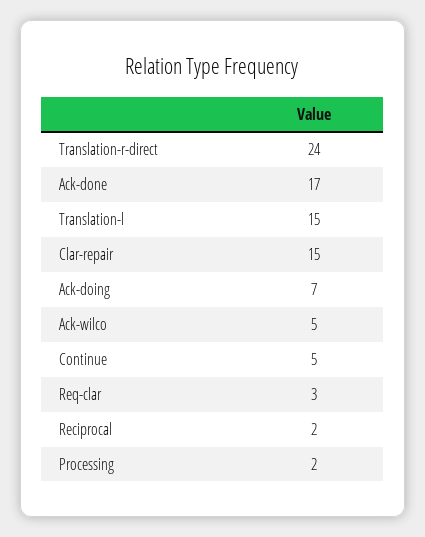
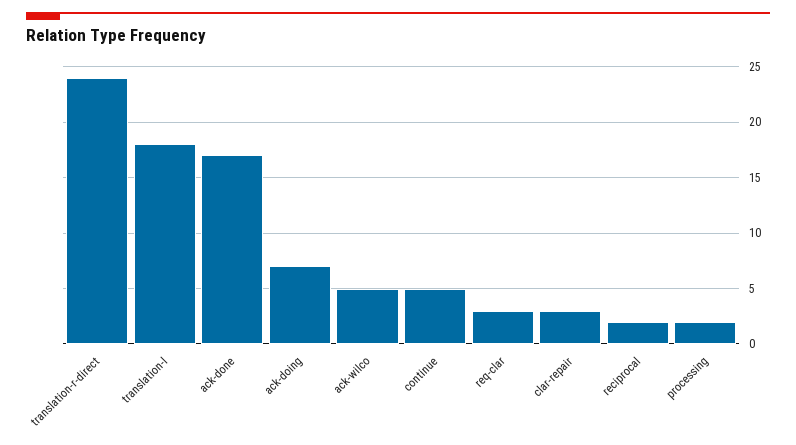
  {
    "Translation-r-direct": 24,
    "Ack-done": 17,
-   "Translation-l": 15,
+   "Translation-l": 18,
-   "Clar-repair": 15,
+   "Clar-repair": 3,
    "Ack-doing": 7,
    "Ack-wilco": 5,
    "Continue": 5,
    "Req-clar": 3,
    "Reciprocal": 2,
    "Processing": 2
  }

